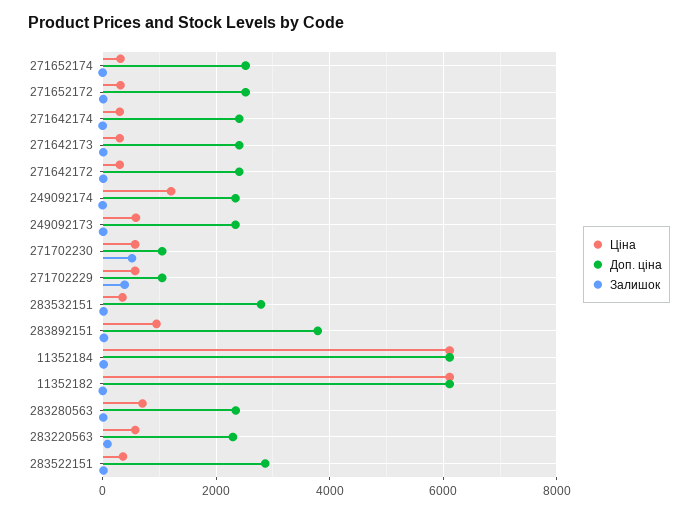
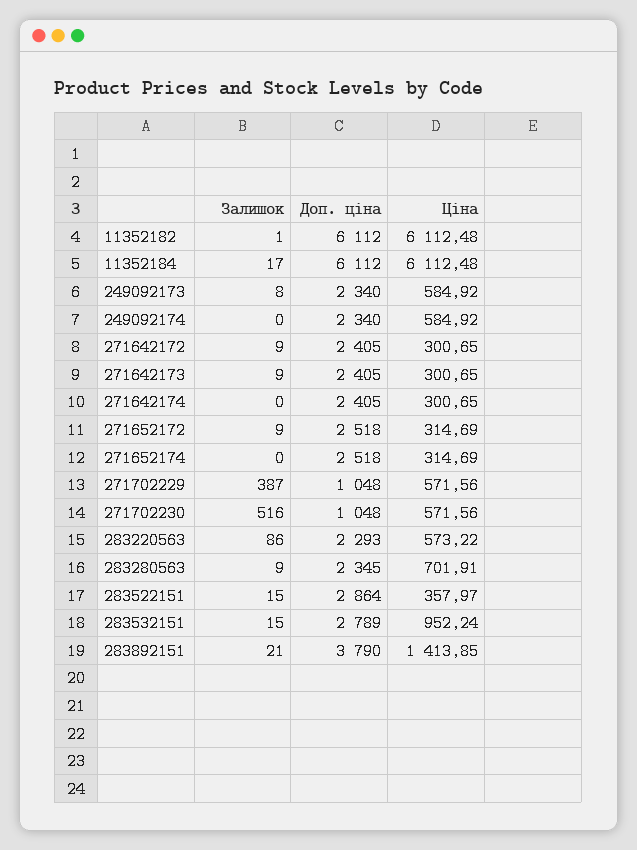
  {
    "Ціна": {
      "271652174": 314.69,
      "271652172": 314.69,
      "271642174": 300.65,
      "271642173": 300.65,
      "271642172": 300.65,
-     "249092174": 1200,
+     "249092174": 584.92,
      "249092173": 584.92,
      "271702230": 571.56,
      "271702229": 571.56,
-     "283532151": 400,
+     "283532151": 952.24,
-     "283892151": 1000,
+     "283892151": 1413.85,
      "11352184": 6112.48,
      "11352182": 6112.48,
      "283280563": 701.91,
      "283220563": 573.22,
      "283522151": 357.97
    },
    "Доп. ціна": {
      "271652174": 2518,
      "271652172": 2518,
      "271642174": 2405,
      "271642173": 2405,
      "271642172": 2405,
      "249092174": 2340,
      "249092173": 2340,
      "271702230": 1048,
      "271702229": 1048,
      "283532151": 2789,
      "283892151": 3790,
      "11352184": 6112,
      "11352182": 6112,
      "283280563": 2345,
      "283220563": 2293,
      "283522151": 2864
    },
    "Залишок": {
      "271652174": 0,
      "271652172": 9,
      "271642174": 0,
      "271642173": 9,
      "271642172": 9,
      "249092174": 0,
      "249092173": 8,
      "271702230": 516,
      "271702229": 387,
      "283532151": 15,
      "283892151": 21,
      "11352184": 17,
      "11352182": 1,
      "283280563": 9,
      "283220563": 86,
      "283522151": 15
    }
  }

